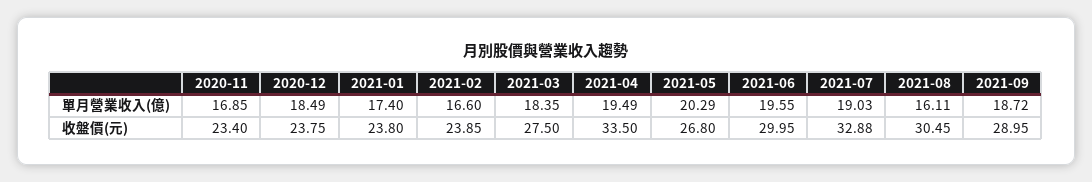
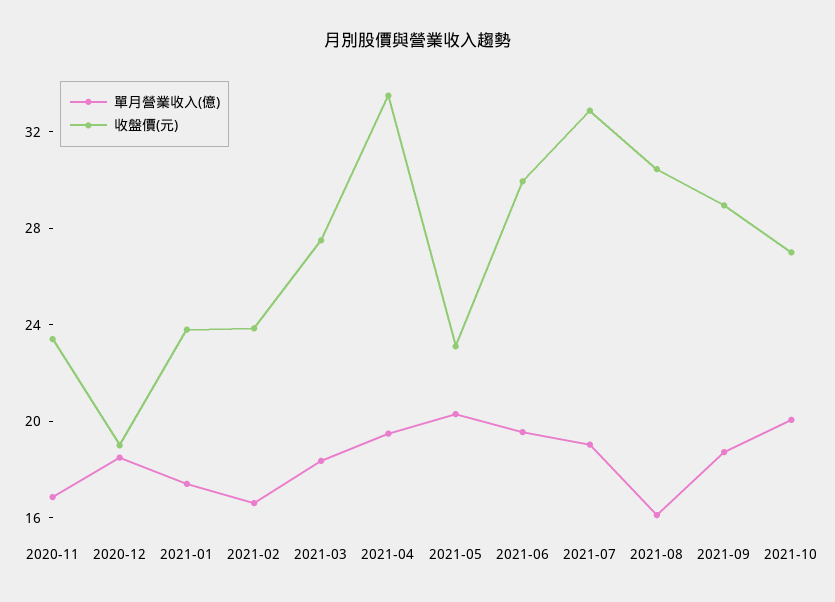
  {
    "單月營業收入(億)": {
      "2020-11": 16.85,
      "2020-12": 18.49,
      "2021-01": 17.4,
      "2021-02": 16.6,
      "2021-03": 18.35,
      "2021-04": 19.49,
      "2021-05": 20.29,
      "2021-06": 19.55,
      "2021-07": 19.03,
      "2021-08": 16.11,
-     "2021-09": 18.72
+     "2021-09": 18.72,
+     "2021-10": 20
    },
    "收盤價(元)": {
      "2020-11": 23.4,
-     "2020-12": 23.75,
+     "2020-12": 19,
      "2021-01": 23.8,
      "2021-02": 23.85,
      "2021-03": 27.5,
      "2021-04": 33.5,
-     "2021-05": 26.8,
+     "2021-05": 23,
      "2021-06": 29.95,
      "2021-07": 32.88,
      "2021-08": 30.45,
-     "2021-09": 28.95
+     "2021-09": 28.95,
+     "2021-10": 27
    }
  }

